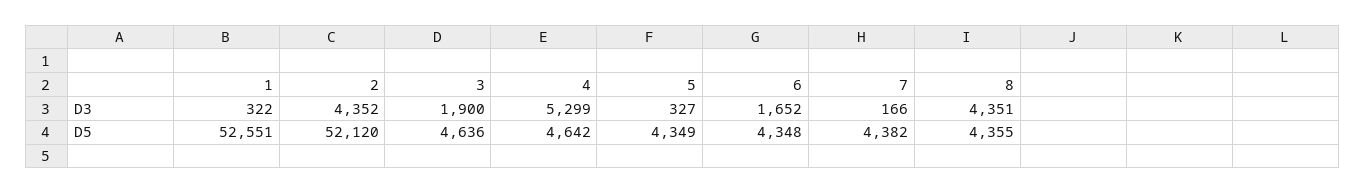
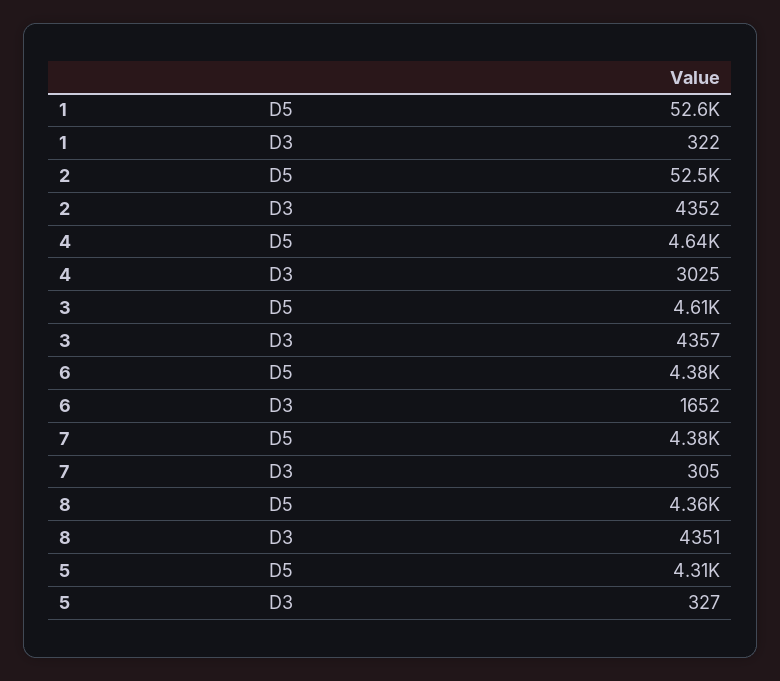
  {
    "1": {
      "D3": 322,
      "D5": 52551
    },
    "2": {
      "D3": 4352,
-     "D5": 52120
+     "D5": 52500
    },
    "3": {
-     "D3": 1900,
+     "D3": 4357,
-     "D5": 4636
+     "D5": 4610
    },
    "4": {
-     "D3": 5299,
+     "D3": 3025,
      "D5": 4642
    },
    "5": {
      "D3": 327,
-     "D5": 4349
+     "D5": 4310
    },
    "6": {
      "D3": 1652,
-     "D5": 4348
+     "D5": 4380
    },
    "7": {
-     "D3": 166,
+     "D3": 305,
      "D5": 4382
    },
    "8": {
      "D3": 4351,
      "D5": 4355
    }
  }

